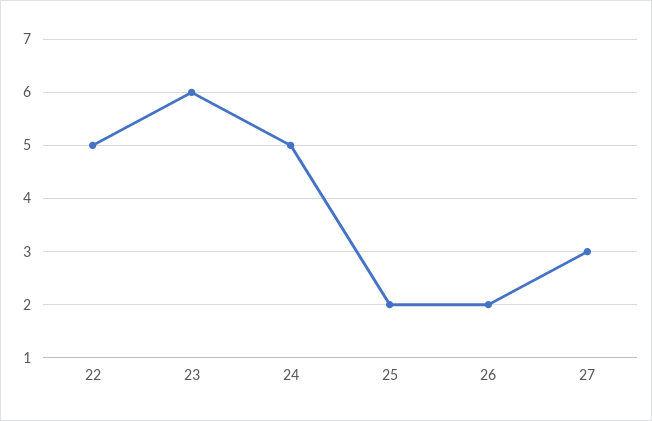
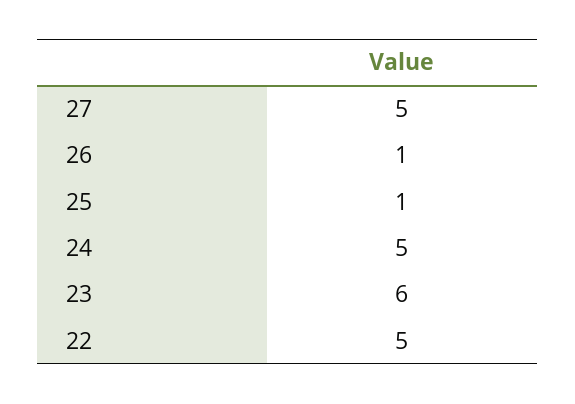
  {
    "22": 5,
    "23": 6,
    "24": 5,
-   "25": 2,
+   "25": 1,
-   "26": 2,
+   "26": 1,
-   "27": 3
+   "27": 5
  }

